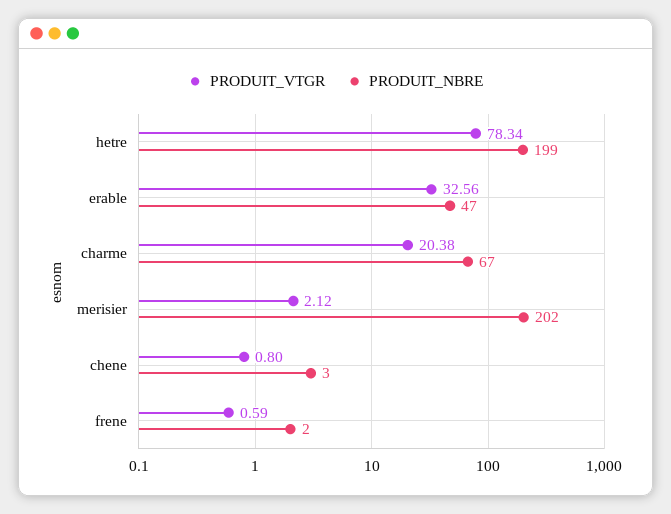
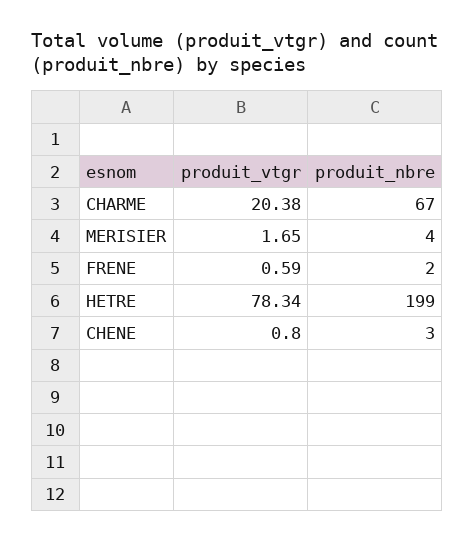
  {
    "PRODUIT_VTGR": {
      "hetre": 78.34,
-     "erable": 32.56,
      "charme": 20.38,
-     "merisier": 2.12,
+     "merisier": 1.65,
      "chene": 0.8,
      "frene": 0.59
    },
    "PRODUIT_NBRE": {
      "hetre": 199,
-     "erable": 47,
      "charme": 67,
-     "merisier": 202,
+     "merisier": 4,
      "chene": 3,
      "frene": 2
    }
  }

